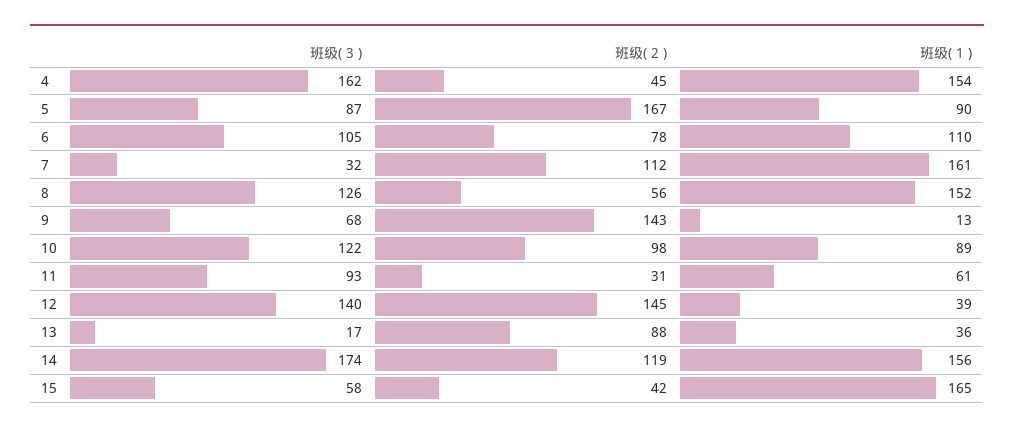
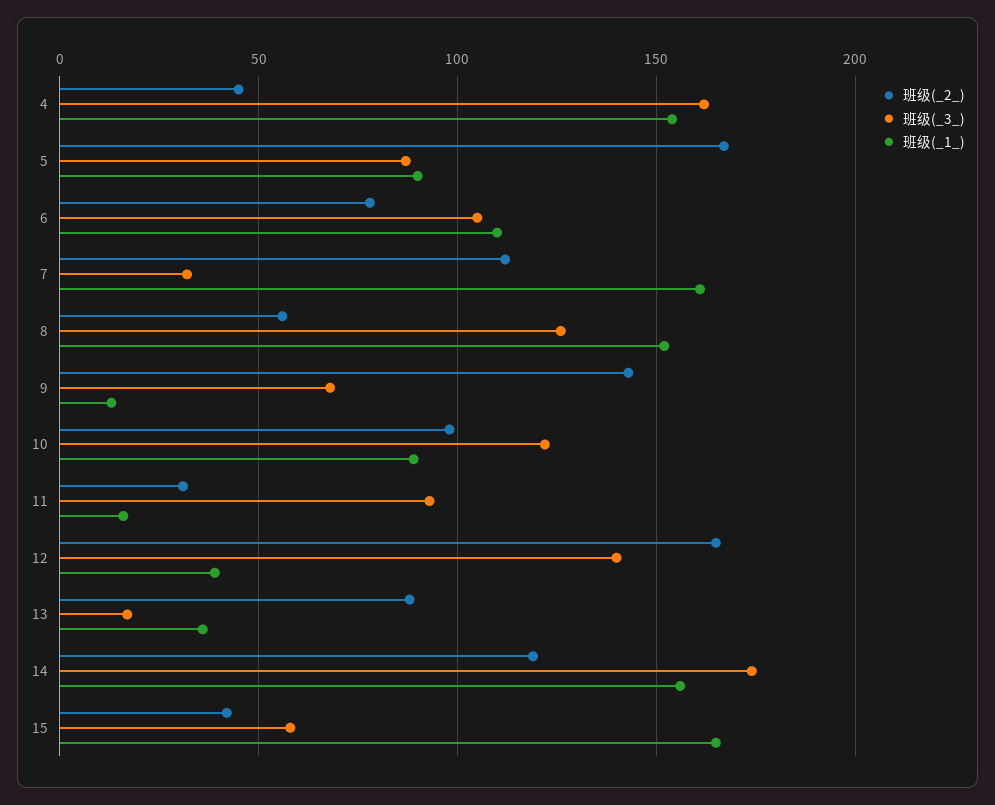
  {
    "班级( 3 )": {
      "4": 162,
      "5": 87,
      "6": 105,
      "7": 32,
      "8": 126,
      "9": 68,
      "10": 122,
      "11": 93,
      "12": 140,
      "13": 17,
      "14": 174,
      "15": 58
    },
    "班级( 2 )": {
      "4": 45,
      "5": 167,
      "6": 78,
      "7": 112,
      "8": 56,
      "9": 143,
      "10": 98,
      "11": 31,
-     "12": 145,
+     "12": 165,
      "13": 88,
      "14": 119,
      "15": 42
    },
    "班级( 1 )": {
      "4": 154,
      "5": 90,
      "6": 110,
      "7": 161,
      "8": 152,
      "9": 13,
      "10": 89,
-     "11": 61,
+     "11": 15,
      "12": 39,
      "13": 36,
      "14": 156,
      "15": 165
    }
  }

